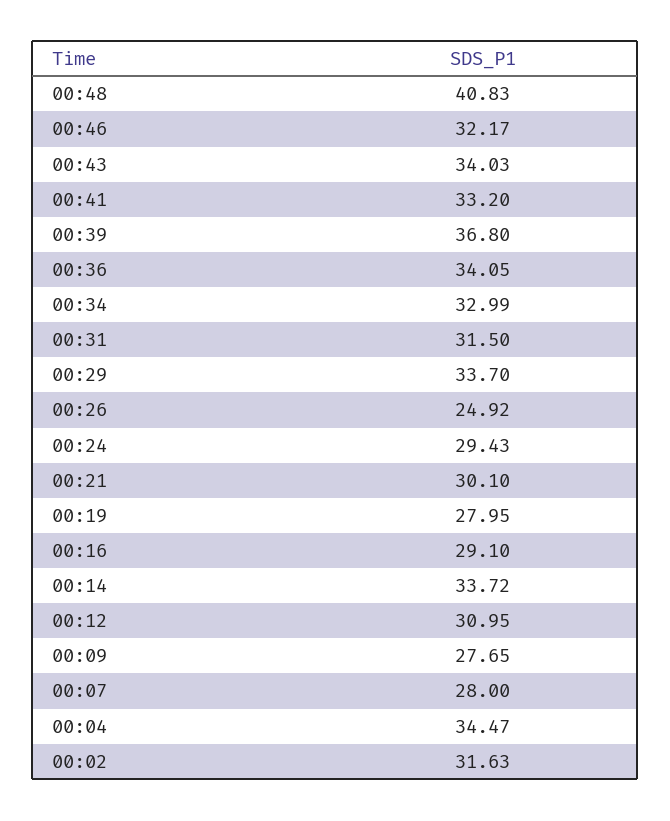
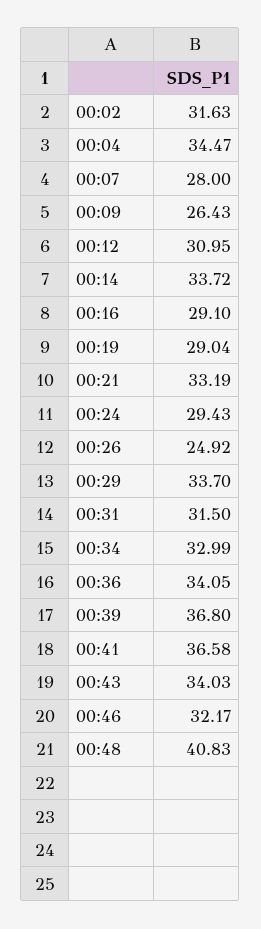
  {
    "00:48": 40.83,
    "00:46": 32.17,
    "00:43": 34.03,
-   "00:41": 33.2,
+   "00:41": 36.58,
    "00:39": 36.8,
    "00:36": 34.05,
    "00:34": 32.99,
    "00:31": 31.5,
    "00:29": 33.7,
    "00:26": 24.92,
    "00:24": 29.43,
-   "00:21": 30.1,
+   "00:21": 33.19,
-   "00:19": 27.95,
+   "00:19": 29.04,
    "00:16": 29.1,
    "00:14": 33.72,
    "00:12": 30.95,
-   "00:09": 27.65,
+   "00:09": 26.43,
    "00:07": 28,
    "00:04": 34.47,
    "00:02": 31.63
  }

